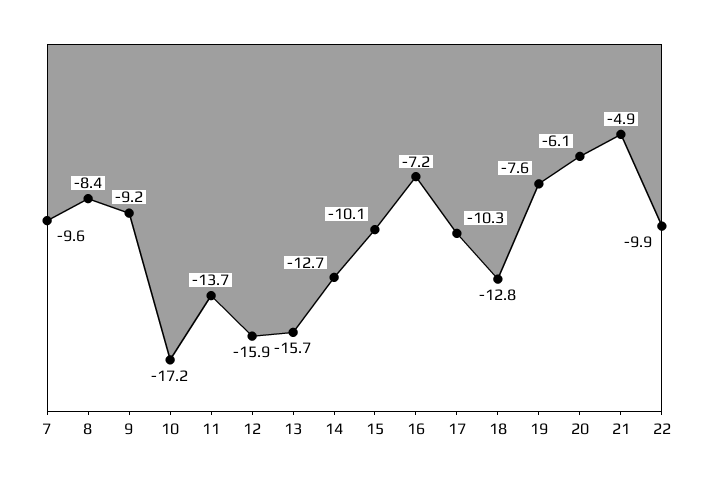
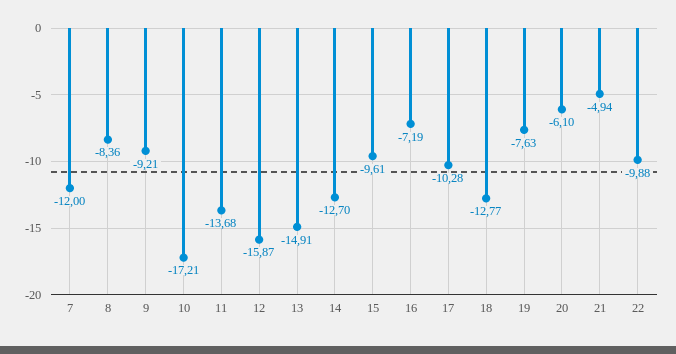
  {
-   "7": -9.6,
+   "7": -12,
    "8": -8.36,
    "9": -9.21,
    "10": -17.21,
    "11": -13.68,
    "12": -15.87,
-   "13": -15.7,
+   "13": -14.91,
    "14": -12.7,
-   "15": -10.1,
+   "15": -9.61,
    "16": -7.19,
    "17": -10.28,
    "18": -12.77,
    "19": -7.63,
    "20": -6.1,
    "21": -4.94,
    "22": -9.88
  }

